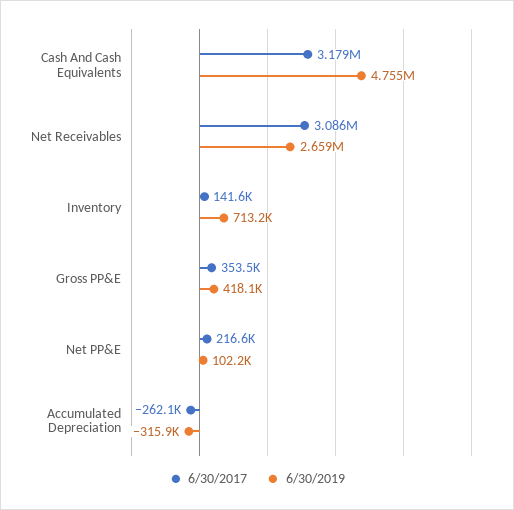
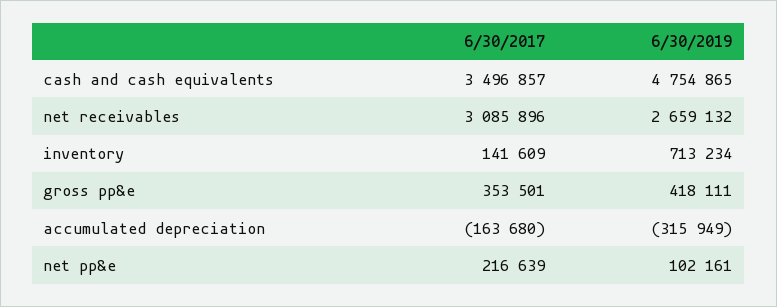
  {
    "6/30/2017": {
-     "Cash And Cash Equivalents": 3179000,
+     "Cash And Cash Equivalents": 3496857,
      "Net Receivables": 3085896,
      "Inventory": 141609,
      "Gross PP&E": 353501,
      "Net PP&E": 216639,
-     "Accumulated Depreciation": -262100
+     "Accumulated Depreciation": -163680
    },
    "6/30/2019": {
      "Cash And Cash Equivalents": 4754865,
      "Net Receivables": 2659132,
      "Inventory": 713234,
      "Gross PP&E": 418111,
      "Net PP&E": 102161,
      "Accumulated Depreciation": -315949
    }
  }

